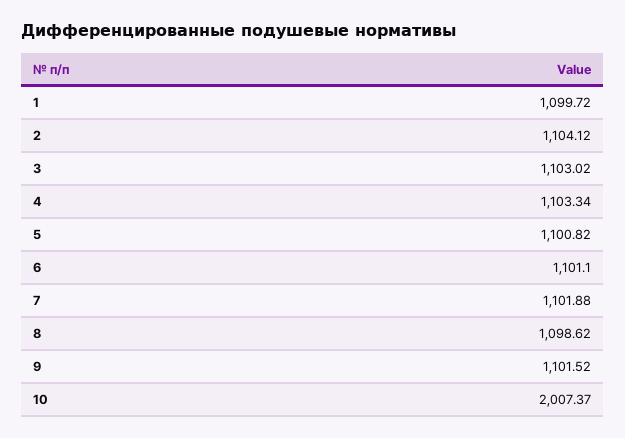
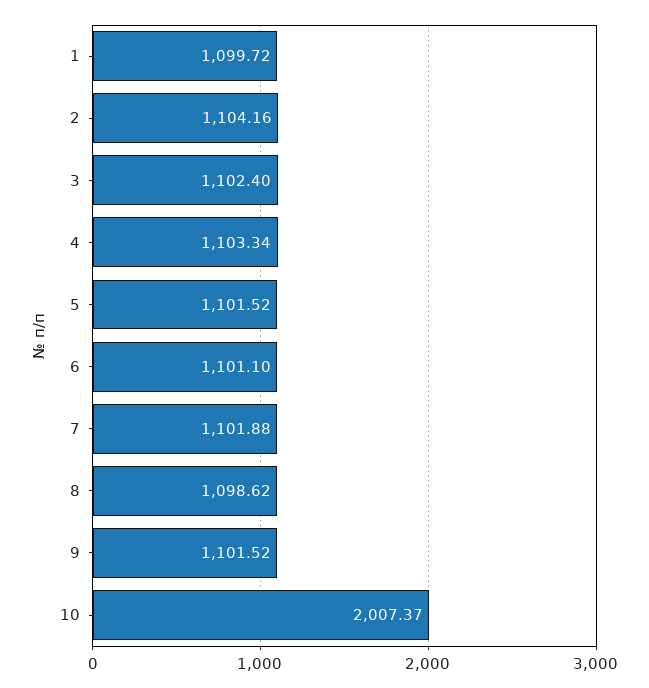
  {
    "1": 1099.72,
-   "2": 1104.12,
+   "2": 1104.16,
-   "3": 1103.02,
+   "3": 1102.4,
    "4": 1103.34,
-   "5": 1100.82,
+   "5": 1101.52,
    "6": 1101.1,
    "7": 1101.88,
    "8": 1098.62,
    "9": 1101.52,
    "10": 2007.37
  }

